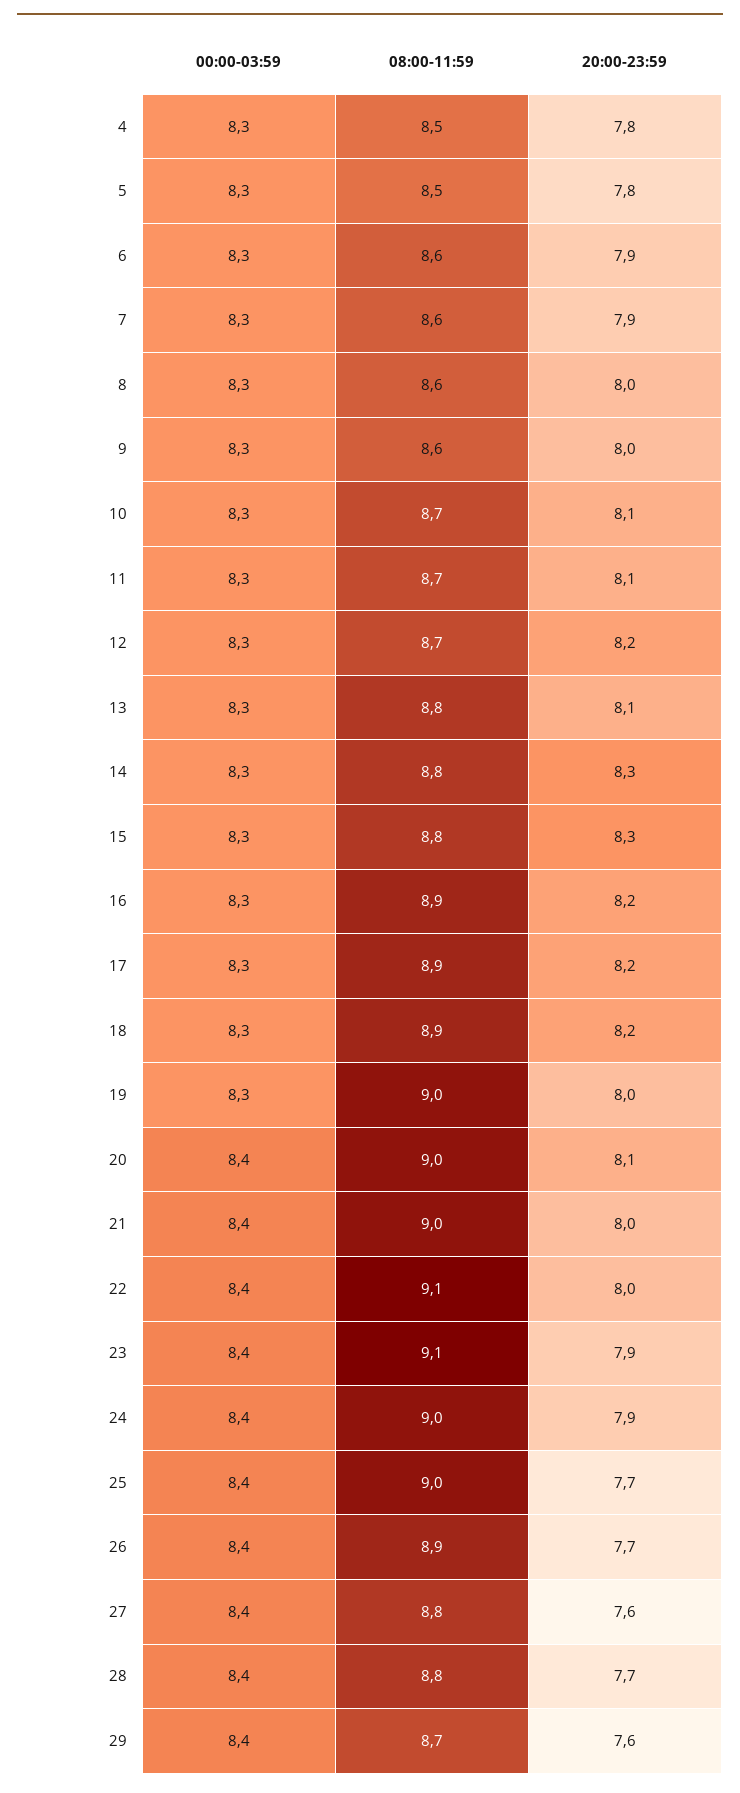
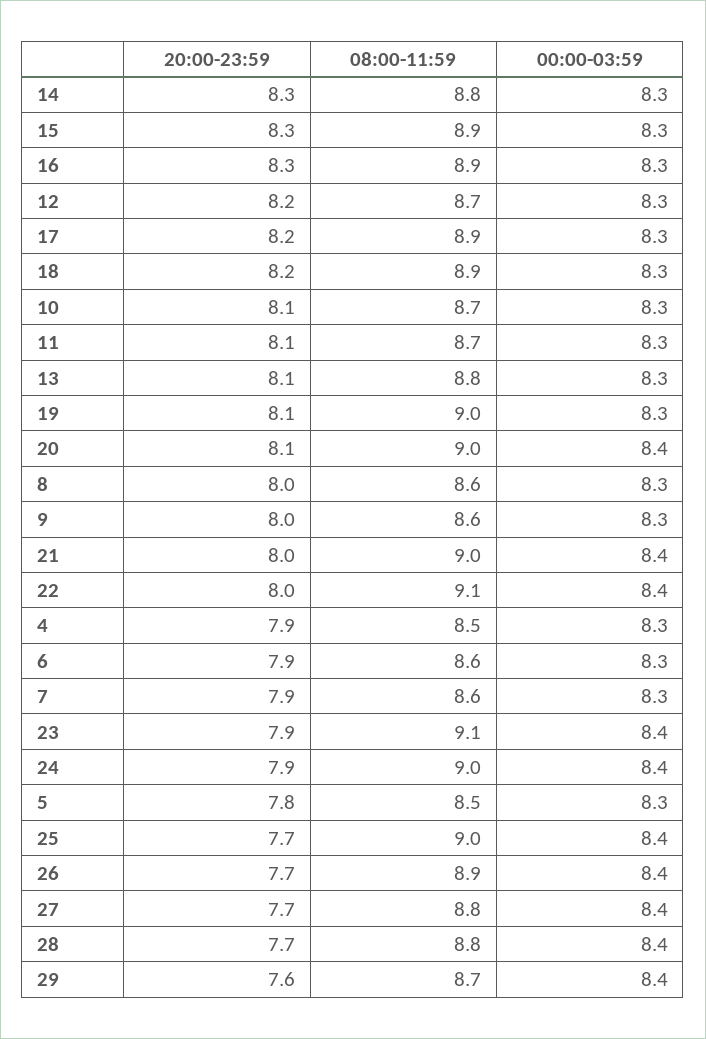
  {
    "00:00-03:59": {
      "4": 8.3,
      "5": 8.3,
      "6": 8.3,
      "7": 8.3,
      "8": 8.3,
      "9": 8.3,
      "10": 8.3,
      "11": 8.3,
      "12": 8.3,
      "13": 8.3,
      "14": 8.3,
      "15": 8.3,
      "16": 8.3,
      "17": 8.3,
      "18": 8.3,
      "19": 8.3,
      "20": 8.4,
      "21": 8.4,
      "22": 8.4,
      "23": 8.4,
      "24": 8.4,
      "25": 8.4,
      "26": 8.4,
      "27": 8.4,
      "28": 8.4,
      "29": 8.4
    },
    "08:00-11:59": {
      "4": 8.5,
      "5": 8.5,
      "6": 8.6,
      "7": 8.6,
      "8": 8.6,
      "9": 8.6,
      "10": 8.7,
      "11": 8.7,
      "12": 8.7,
      "13": 8.8,
      "14": 8.8,
-     "15": 8.8,
+     "15": 8.9,
      "16": 8.9,
      "17": 8.9,
      "18": 8.9,
      "19": 9,
      "20": 9,
      "21": 9,
      "22": 9.1,
      "23": 9.1,
      "24": 9,
      "25": 9,
      "26": 8.9,
      "27": 8.8,
      "28": 8.8,
      "29": 8.7
    },
    "20:00-23:59": {
-     "4": 7.8,
+     "4": 7.9,
      "5": 7.8,
      "6": 7.9,
      "7": 7.9,
      "8": 8,
      "9": 8,
      "10": 8.1,
      "11": 8.1,
      "12": 8.2,
      "13": 8.1,
      "14": 8.3,
      "15": 8.3,
-     "16": 8.2,
+     "16": 8.3,
      "17": 8.2,
      "18": 8.2,
-     "19": 8,
+     "19": 8.1,
      "20": 8.1,
      "21": 8,
      "22": 8,
      "23": 7.9,
      "24": 7.9,
      "25": 7.7,
      "26": 7.7,
-     "27": 7.6,
+     "27": 7.7,
      "28": 7.7,
      "29": 7.6
    }
  }

